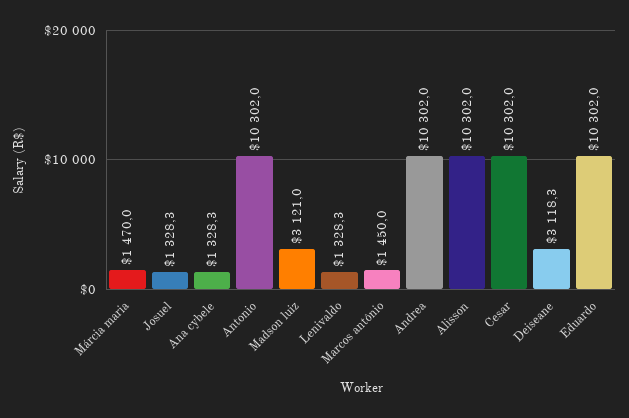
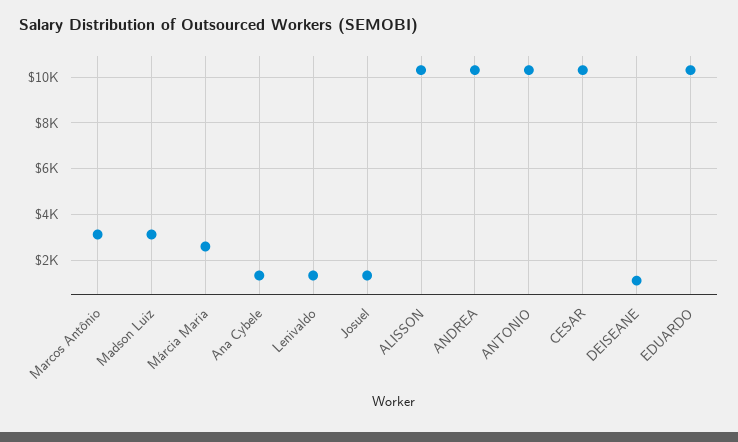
  {
-   "Márcia maria": 1470,
+   "Márcia maria": 2500,
    "Josuel": 1328.3,
    "Ana cybele": 1328.3,
    "Antonio": 10302,
    "Madson luiz": 3121,
    "Lenivaldo": 1328.3,
-   "Marcos antônio": 1450,
+   "Marcos antônio": 3000,
    "Andrea": 10302,
    "Alisson": 10302,
    "Cesar": 10302,
-   "Deiseane": 3118.3,
+   "Deiseane": 1000,
    "Eduardo": 10302
  }

